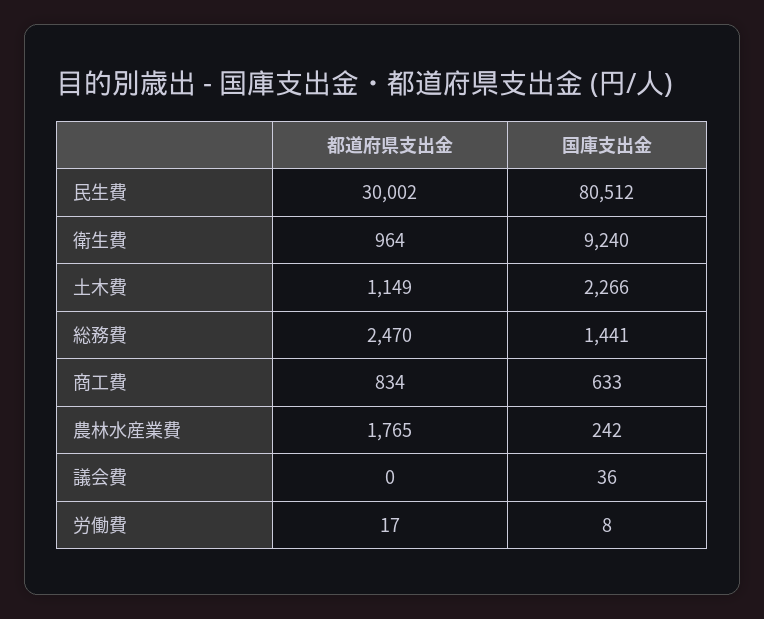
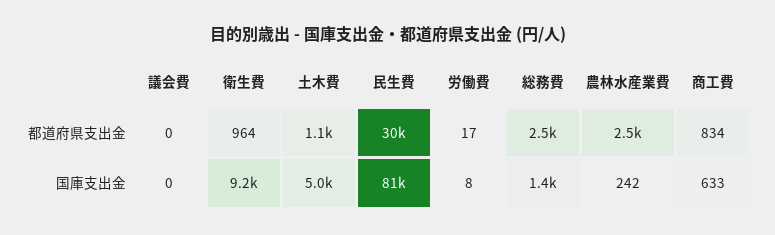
  {
    "都道府県支出金": {
      "民生費": 30002,
      "衛生費": 964,
      "土木費": 1149,
      "総務費": 2470,
      "商工費": 834,
-     "農林水産業費": 1765,
+     "農林水産業費": 2500,
      "議会費": 0,
      "労働費": 17
    },
    "国庫支出金": {
      "民生費": 80512,
      "衛生費": 9240,
-     "土木費": 2266,
+     "土木費": 5000,
      "総務費": 1441,
      "商工費": 633,
      "農林水産業費": 242,
-     "議会費": 36,
+     "議会費": 0,
      "労働費": 8
    }
  }

